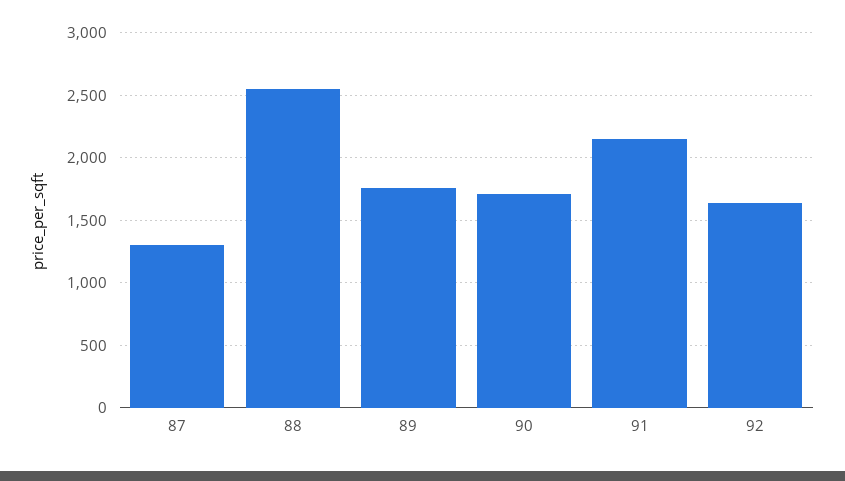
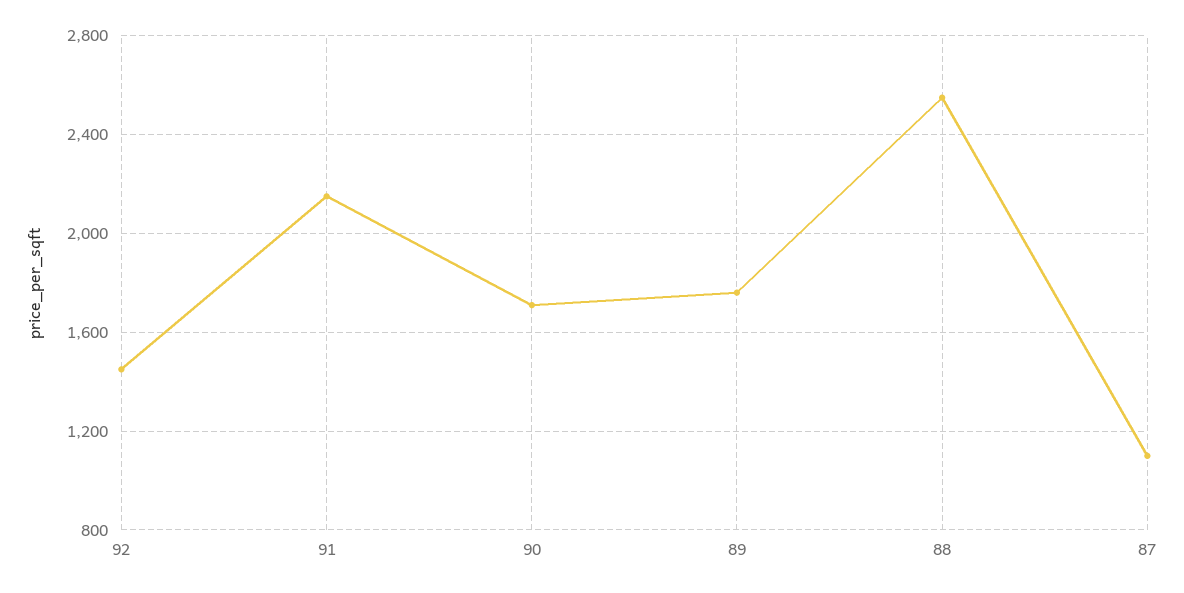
  {
-   "87": 1300,
+   "87": 1100,
    "88": 2550,
    "89": 1750,
    "90": 1700,
    "91": 2150,
-   "92": 1650
+   "92": 1450
  }

